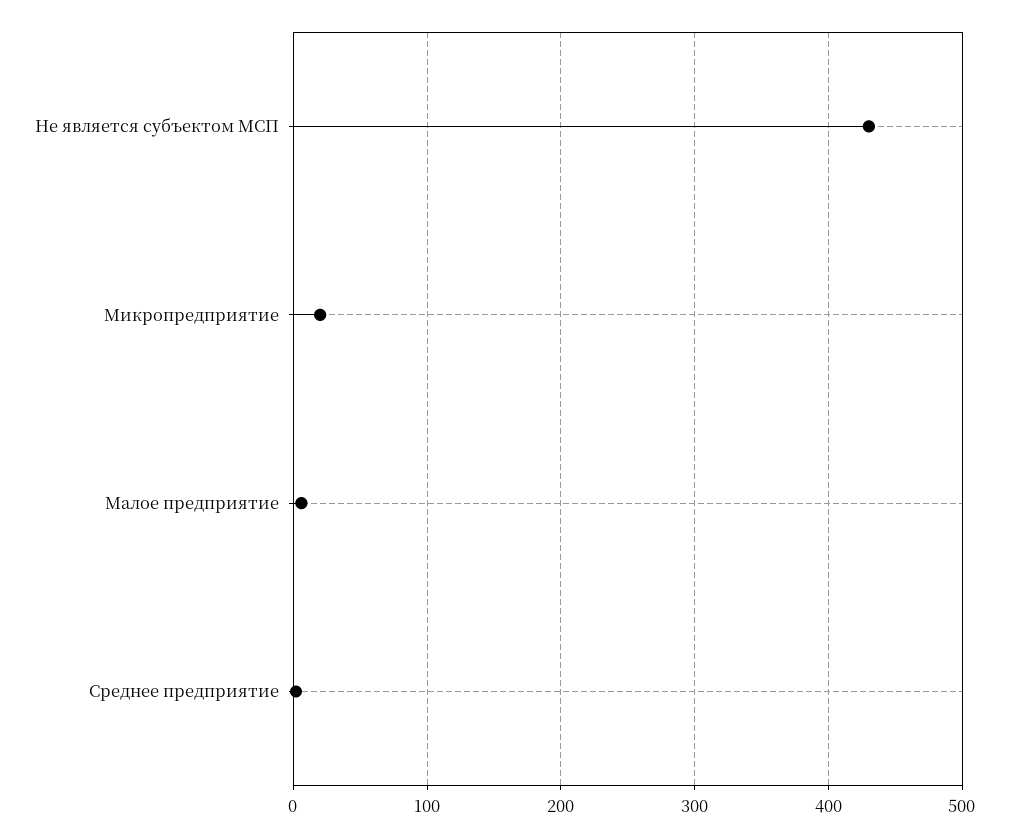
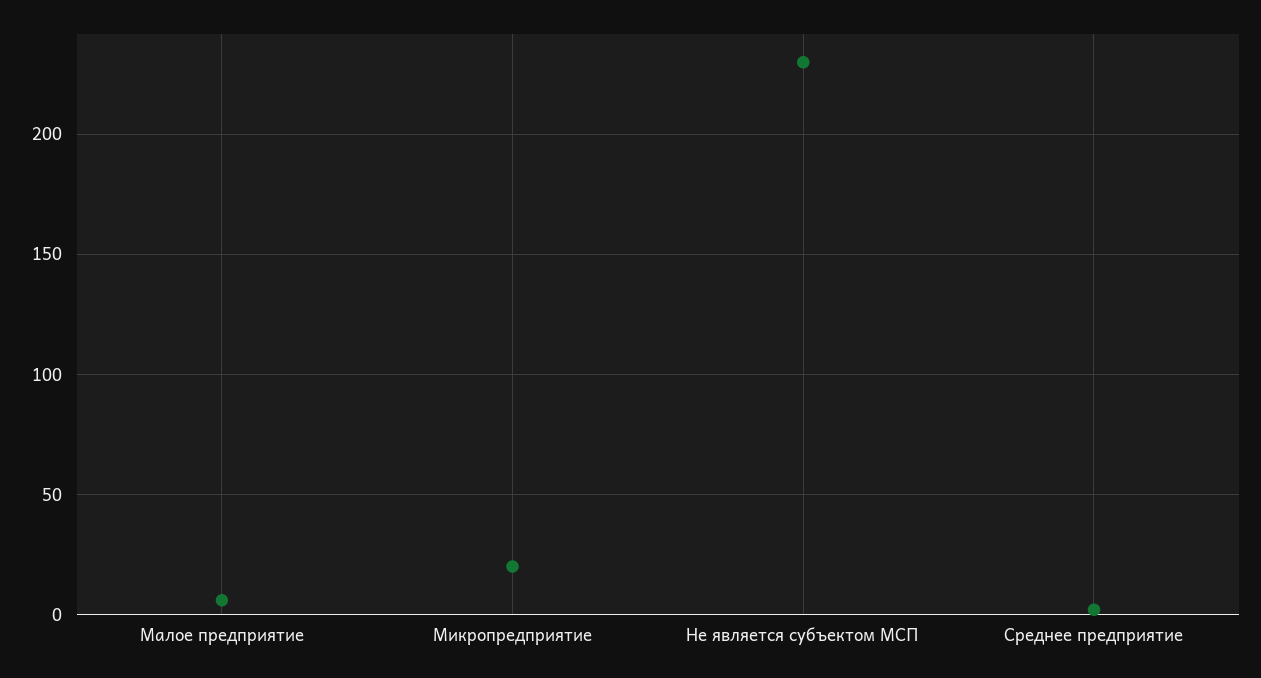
  {
-   "Не является субъектом МСП": 430,
+   "Не является субъектом МСП": 230,
    "Микропредприятие": 20,
    "Малое предприятие": 5,
    "Среднее предприятие": 0
  }

